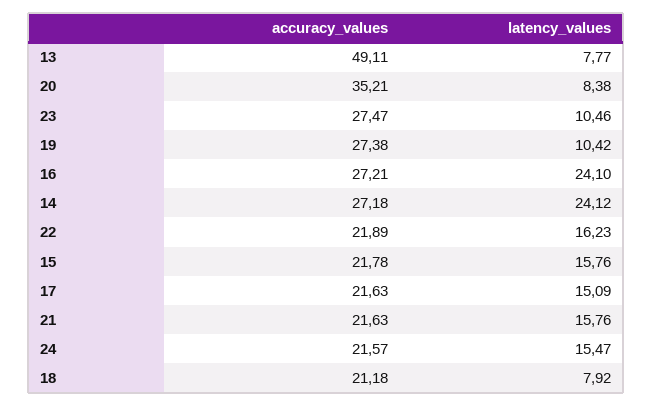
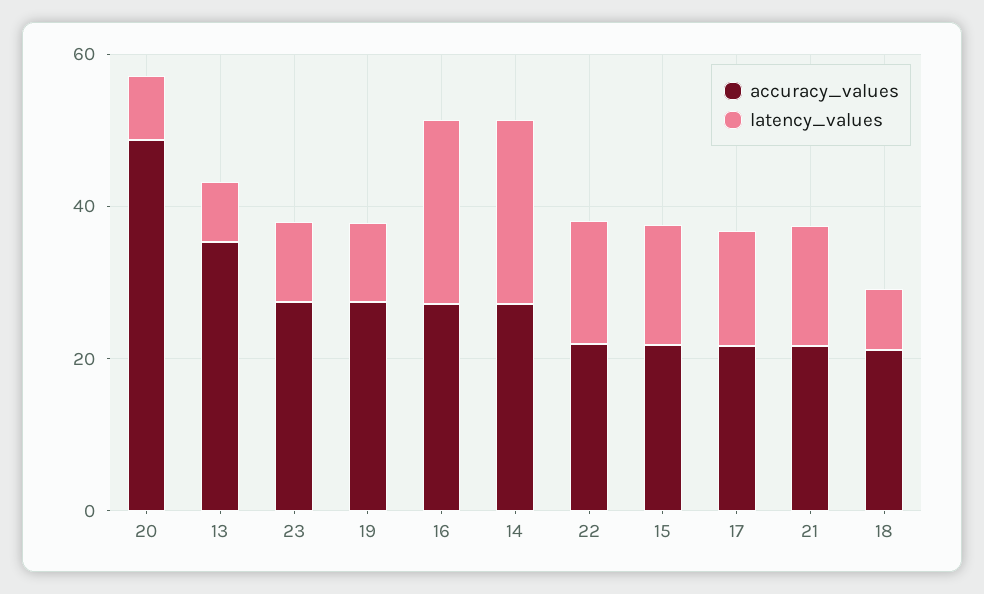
  {
    "accuracy_values": {
-     "13": 49.11,
+     "13": 35,
-     "20": 35.21,
+     "20": 50,
      "23": 27.47,
      "19": 27.38,
      "16": 27.21,
      "14": 27.18,
      "22": 21.89,
      "15": 21.78,
      "17": 21.63,
      "21": 21.63,
-     "24": 21.57,
      "18": 21.18
    },
    "latency_values": {
      "13": 7.77,
      "20": 8.38,
      "23": 10.46,
      "19": 10.42,
      "16": 24.1,
      "14": 24.12,
      "22": 16.23,
      "15": 15.76,
      "17": 15.09,
      "21": 15.76,
-     "24": 15.47,
      "18": 7.92
    }
  }

